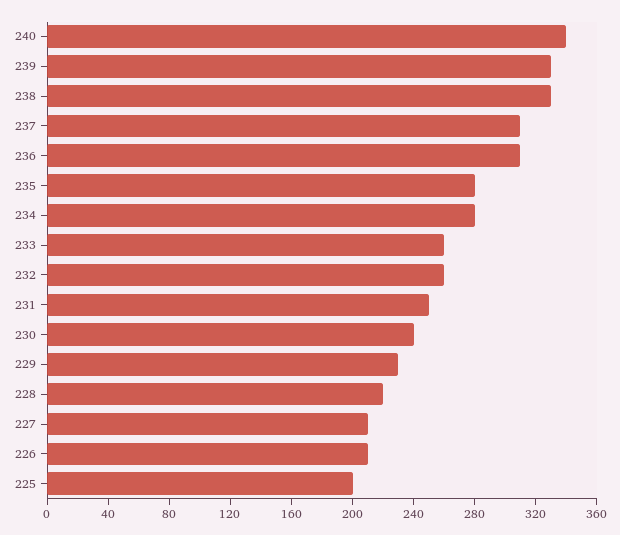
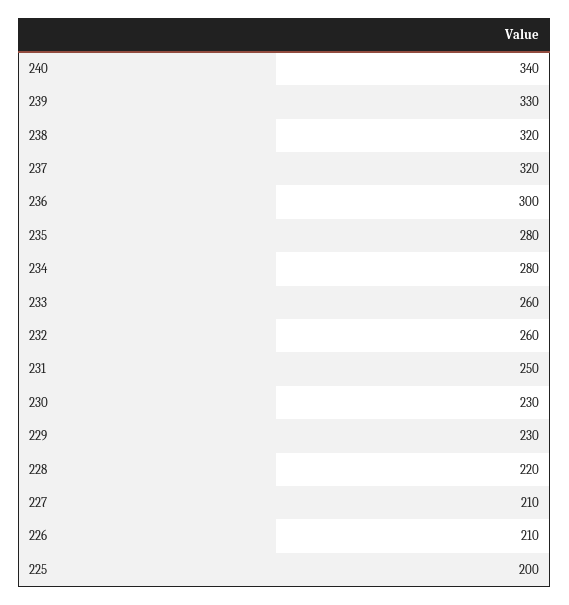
  {
    "240": 340,
    "239": 330,
-   "238": 330,
+   "238": 320,
-   "237": 310,
+   "237": 320,
-   "236": 310,
+   "236": 300,
    "235": 280,
    "234": 280,
    "233": 260,
    "232": 260,
    "231": 250,
-   "230": 240,
+   "230": 230,
    "229": 230,
    "228": 220,
    "227": 210,
    "226": 210,
    "225": 200
  }

